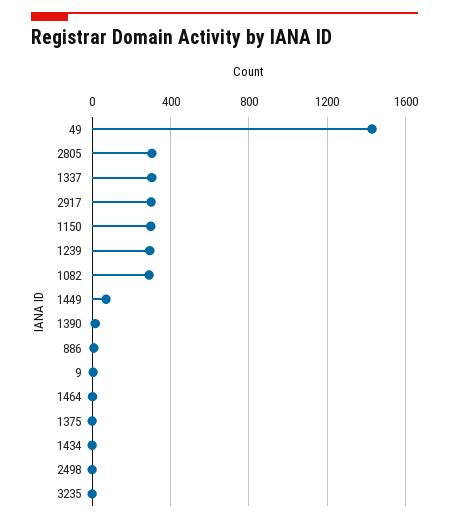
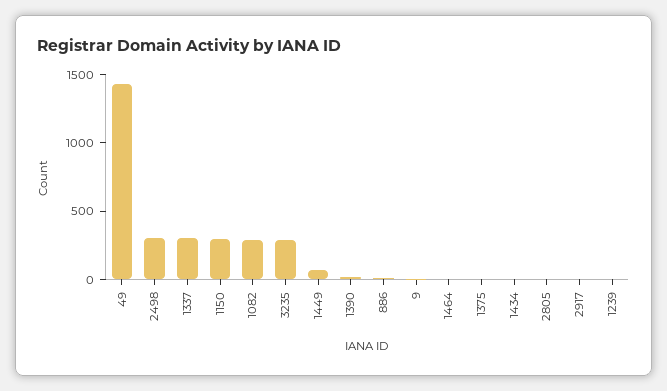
  {
    "49": 1450,
-   "2805": 300,
+   "2805": 0,
    "1337": 300,
-   "2917": 300,
+   "2917": 0,
    "1150": 300,
-   "1239": 300,
+   "1239": 0,
    "1082": 300,
    "1449": 50,
    "1390": 0,
    "886": 0,
    "9": 0,
    "1464": 0,
    "1375": 0,
    "1434": 0,
-   "2498": 0,
+   "2498": 300,
-   "3235": 0
+   "3235": 300
  }

